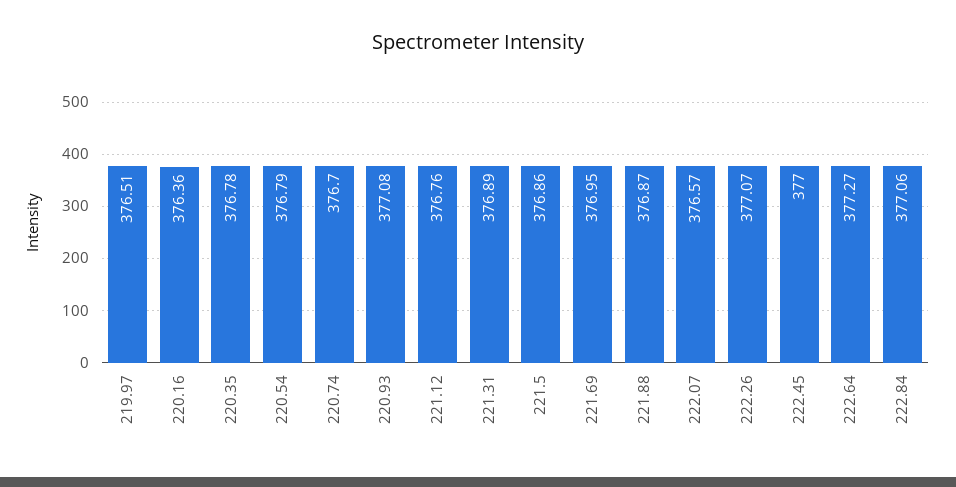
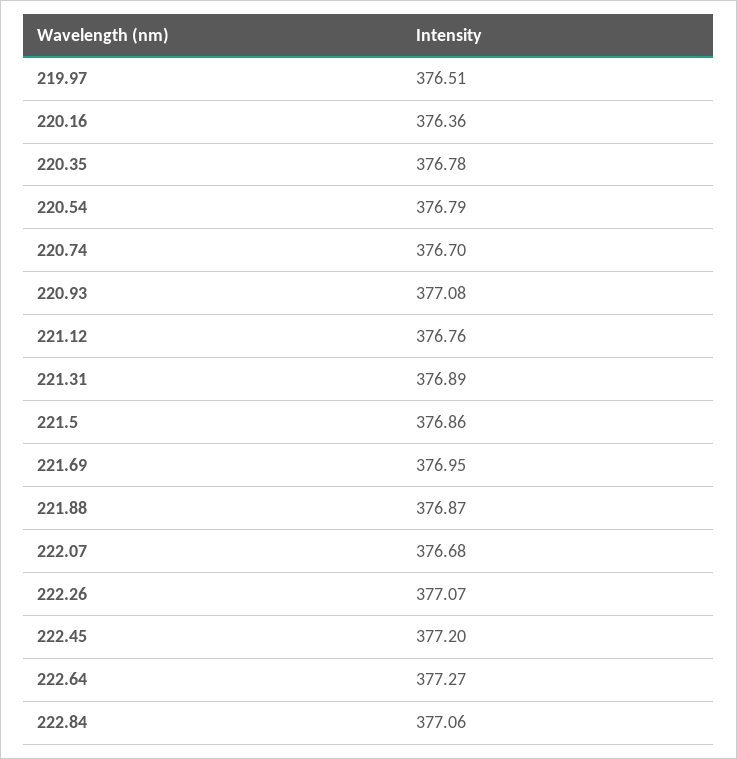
  {
    "219.97": 376.51,
    "220.16": 376.36,
    "220.35": 376.78,
    "220.54": 376.79,
    "220.74": 376.7,
    "220.93": 377.08,
    "221.12": 376.76,
    "221.31": 376.89,
    "221.5": 376.86,
    "221.69": 376.95,
    "221.88": 376.87,
-   "222.07": 376.57,
+   "222.07": 376.68,
    "222.26": 377.07,
-   "222.45": 377,
+   "222.45": 377.2,
    "222.64": 377.27,
    "222.84": 377.06
  }

